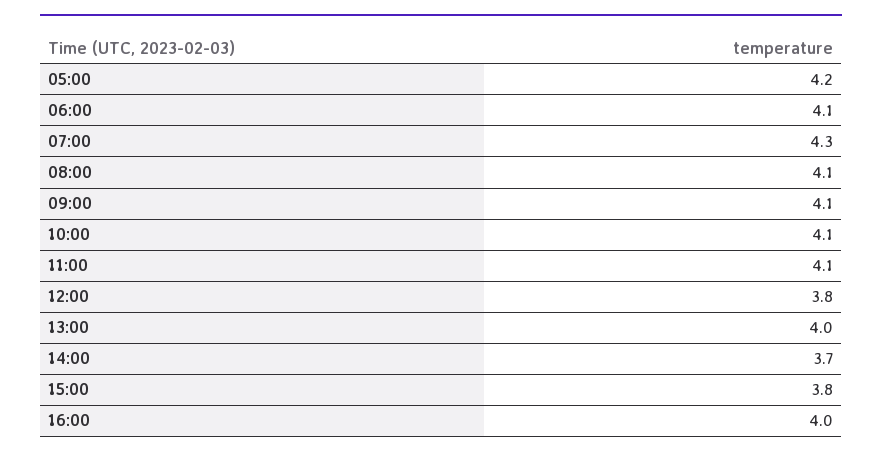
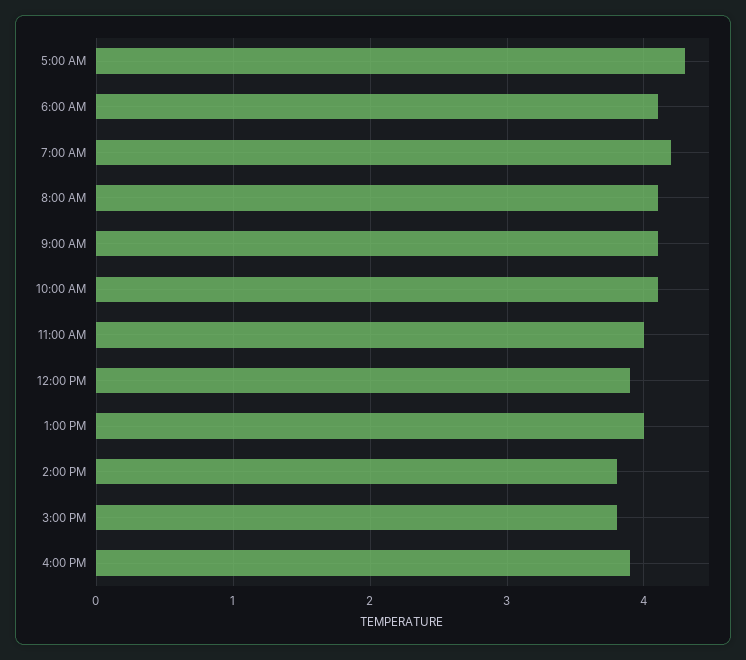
  {
-   "05:00": 4.2,
+   "05:00": 4.3,
    "06:00": 4.1,
-   "07:00": 4.3,
+   "07:00": 4.2,
    "08:00": 4.1,
    "09:00": 4.1,
    "10:00": 4.1,
-   "11:00": 4.1,
+   "11:00": 4,
-   "12:00": 3.8,
+   "12:00": 3.9,
    "13:00": 4,
-   "14:00": 3.7,
+   "14:00": 3.8,
    "15:00": 3.8,
-   "16:00": 4
+   "16:00": 3.9
  }

